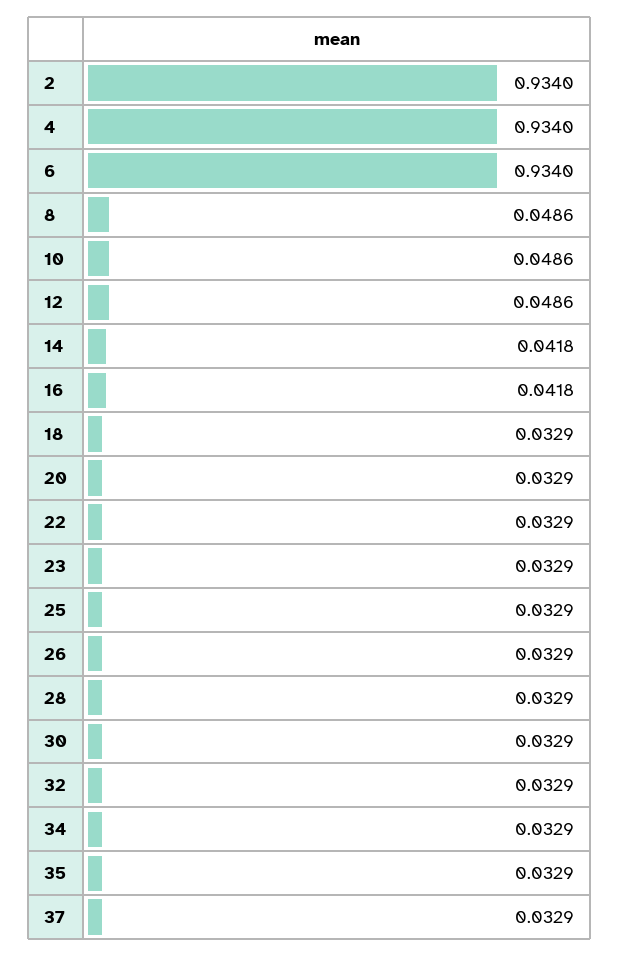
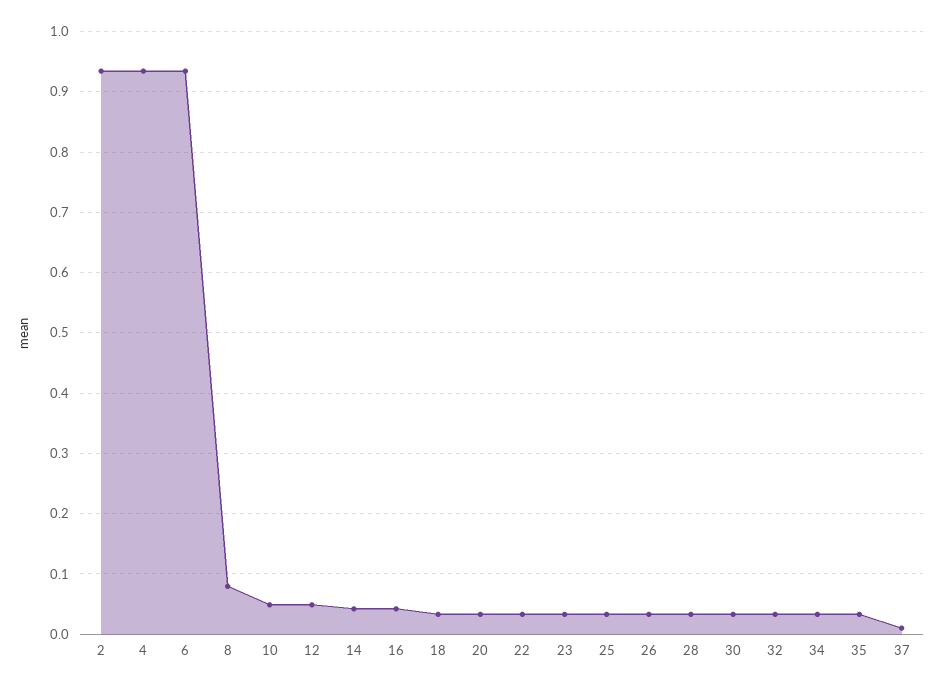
  {
    "2": 0.934,
    "4": 0.934,
    "6": 0.934,
-   "8": 0.0486,
+   "8": 0.08,
    "10": 0.0486,
    "12": 0.0486,
    "14": 0.0418,
    "16": 0.0418,
    "18": 0.0329,
    "20": 0.0329,
    "22": 0.0329,
    "23": 0.0329,
    "25": 0.0329,
    "26": 0.0329,
    "28": 0.0329,
    "30": 0.0329,
    "32": 0.0329,
    "34": 0.0329,
    "35": 0.0329,
-   "37": 0.0329
+   "37": 0.01
  }

